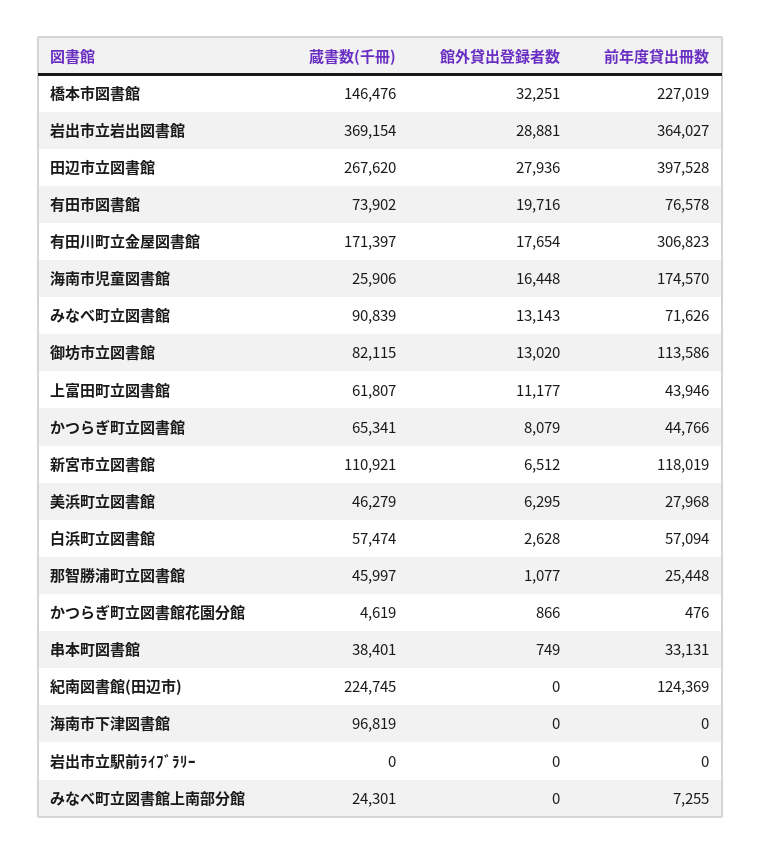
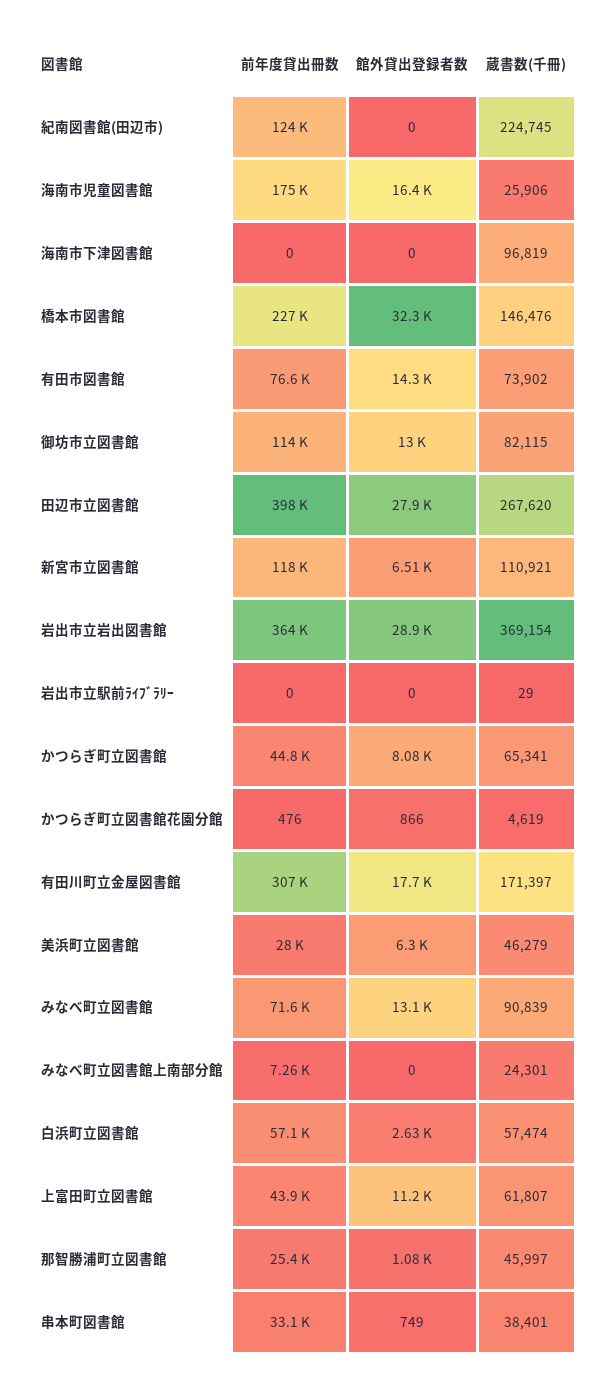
  {
    "蔵書数(千冊)": {
      "橋本市図書館": 146476,
      "岩出市立岩出図書館": 369154,
      "田辺市立図書館": 267620,
      "有田市図書館": 73902,
      "有田川町立金屋図書館": 171397,
      "海南市児童図書館": 25906,
      "みなべ町立図書館": 90839,
      "御坊市立図書館": 82115,
      "上富田町立図書館": 61807,
      "かつらぎ町立図書館": 65341,
      "新宮市立図書館": 110921,
      "美浜町立図書館": 46279,
      "白浜町立図書館": 57474,
      "那智勝浦町立図書館": 45997,
      "かつらぎ町立図書館花園分館": 4619,
      "串本町図書館": 38401,
      "紀南図書館(田辺市)": 224745,
      "海南市下津図書館": 96819,
-     "岩出市立駅前ﾗｲﾌﾞﾗﾘｰ": 0,
+     "岩出市立駅前ﾗｲﾌﾞﾗﾘｰ": 29,
      "みなべ町立図書館上南部分館": 24301
    },
    "館外貸出登録者数": {
      "橋本市図書館": 32251,
      "岩出市立岩出図書館": 28881,
      "田辺市立図書館": 27936,
-     "有田市図書館": 19716,
+     "有田市図書館": 14300,
      "有田川町立金屋図書館": 17654,
      "海南市児童図書館": 16448,
      "みなべ町立図書館": 13143,
      "御坊市立図書館": 13020,
      "上富田町立図書館": 11177,
      "かつらぎ町立図書館": 8079,
      "新宮市立図書館": 6512,
      "美浜町立図書館": 6295,
      "白浜町立図書館": 2628,
      "那智勝浦町立図書館": 1077,
      "かつらぎ町立図書館花園分館": 866,
      "串本町図書館": 749,
      "紀南図書館(田辺市)": 0,
      "海南市下津図書館": 0,
      "岩出市立駅前ﾗｲﾌﾞﾗﾘｰ": 0,
      "みなべ町立図書館上南部分館": 0
    },
    "前年度貸出冊数": {
      "橋本市図書館": 227019,
      "岩出市立岩出図書館": 364027,
      "田辺市立図書館": 397528,
      "有田市図書館": 76578,
      "有田川町立金屋図書館": 306823,
      "海南市児童図書館": 174570,
      "みなべ町立図書館": 71626,
      "御坊市立図書館": 113586,
      "上富田町立図書館": 43946,
      "かつらぎ町立図書館": 44766,
      "新宮市立図書館": 118019,
      "美浜町立図書館": 27968,
      "白浜町立図書館": 57094,
      "那智勝浦町立図書館": 25448,
      "かつらぎ町立図書館花園分館": 476,
      "串本町図書館": 33131,
      "紀南図書館(田辺市)": 124369,
      "海南市下津図書館": 0,
      "岩出市立駅前ﾗｲﾌﾞﾗﾘｰ": 0,
      "みなべ町立図書館上南部分館": 7255
    }
  }

